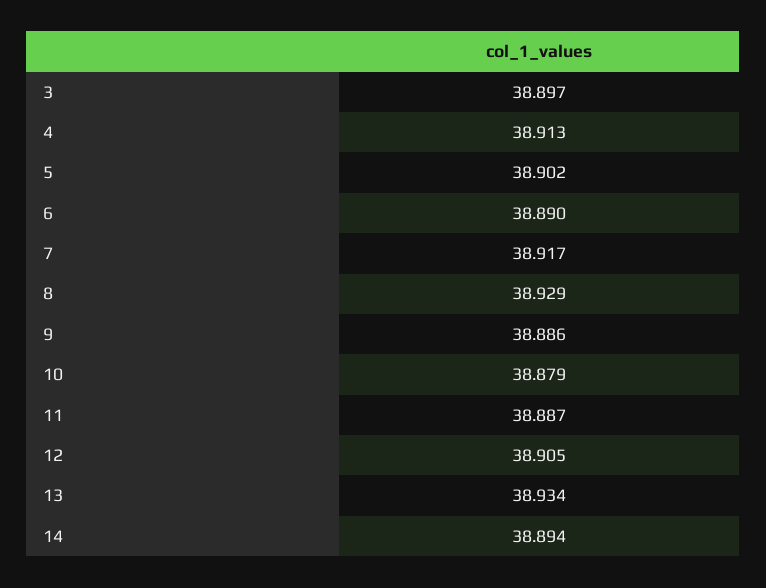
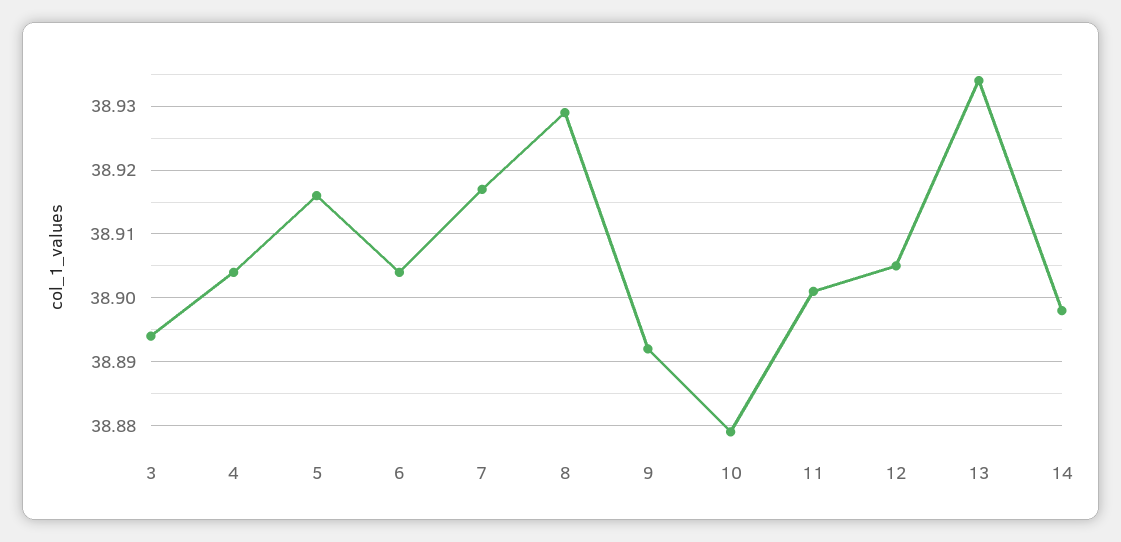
  {
-   "3": 38.897,
+   "3": 38.894,
-   "4": 38.913,
+   "4": 38.904,
-   "5": 38.902,
+   "5": 38.916,
-   "6": 38.89,
+   "6": 38.904,
    "7": 38.917,
    "8": 38.929,
-   "9": 38.886,
+   "9": 38.892,
    "10": 38.879,
-   "11": 38.887,
+   "11": 38.901,
    "12": 38.905,
    "13": 38.934,
-   "14": 38.894
+   "14": 38.898
  }

